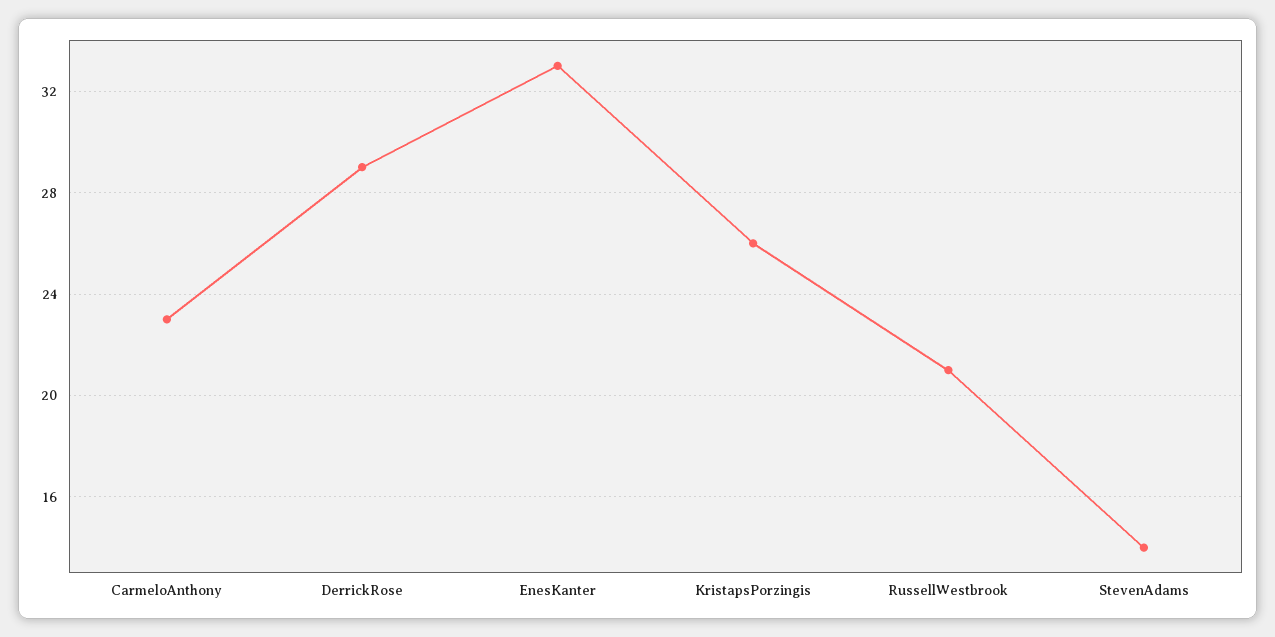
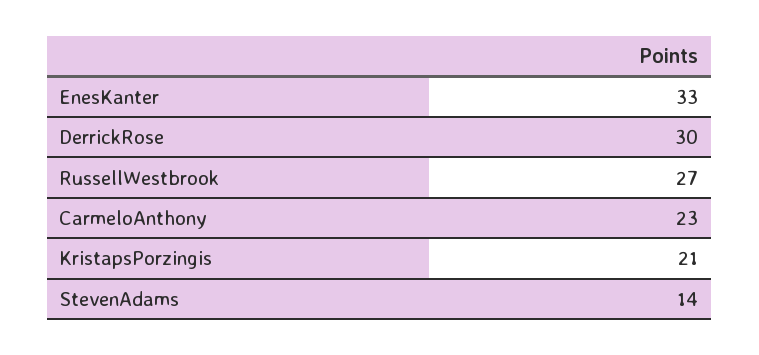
  {
    "CarmeloAnthony": 23,
-   "DerrickRose": 29,
+   "DerrickRose": 30,
    "EnesKanter": 33,
-   "KristapsPorzingis": 26,
+   "KristapsPorzingis": 21,
-   "RussellWestbrook": 21,
+   "RussellWestbrook": 27,
    "StevenAdams": 14
  }

